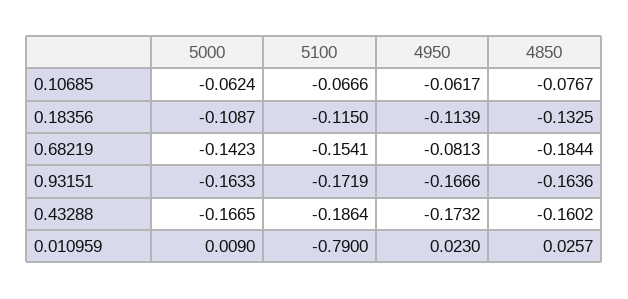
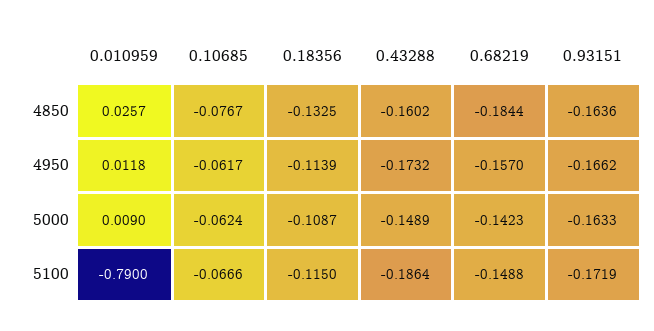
  {
    "5000": {
      "0.10685": -0.0624,
      "0.18356": -0.1087,
      "0.68219": -0.1423,
      "0.93151": -0.1633,
-     "0.43288": -0.1665,
+     "0.43288": -0.1489,
      "0.010959": 0.009
    },
    "5100": {
      "0.10685": -0.0666,
      "0.18356": -0.115,
-     "0.68219": -0.1541,
+     "0.68219": -0.1488,
      "0.93151": -0.1719,
      "0.43288": -0.1864,
      "0.010959": -0.79
    },
    "4950": {
      "0.10685": -0.0617,
      "0.18356": -0.1139,
-     "0.68219": -0.0813,
+     "0.68219": -0.157,
-     "0.93151": -0.1666,
+     "0.93151": -0.1662,
      "0.43288": -0.1732,
-     "0.010959": 0.023
+     "0.010959": 0.0118
    },
    "4850": {
      "0.10685": -0.0767,
      "0.18356": -0.1325,
      "0.68219": -0.1844,
      "0.93151": -0.1636,
      "0.43288": -0.1602,
      "0.010959": 0.0257
    }
  }

